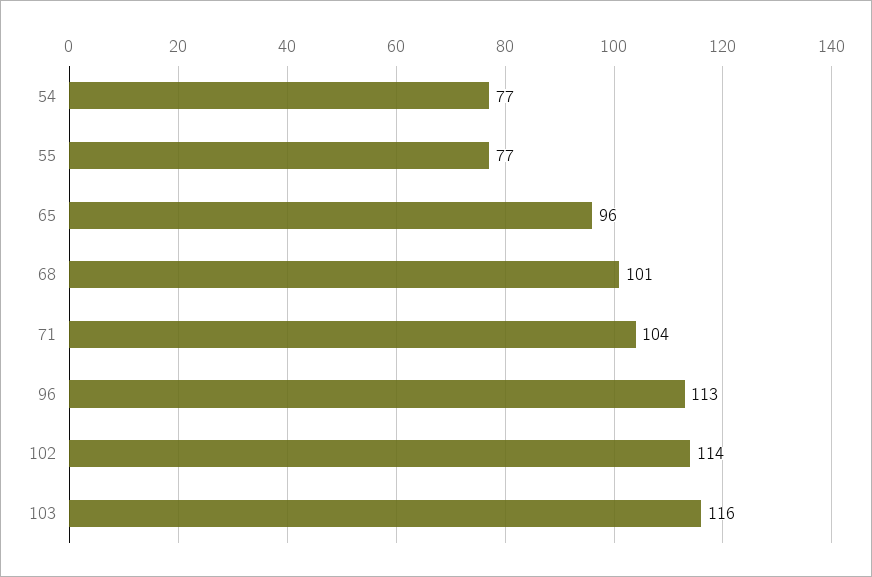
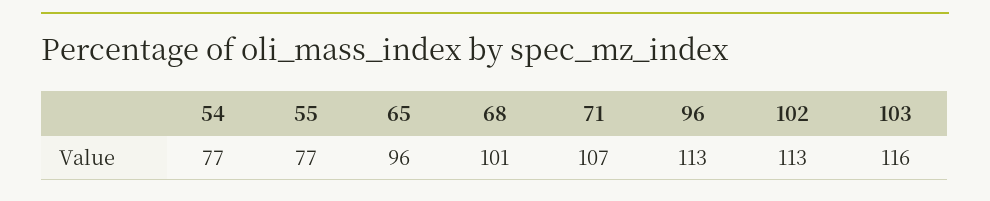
  {
    "54": 77,
    "55": 77,
    "65": 96,
    "68": 101,
-   "71": 104,
+   "71": 107,
    "96": 113,
-   "102": 114,
+   "102": 113,
    "103": 116
  }

